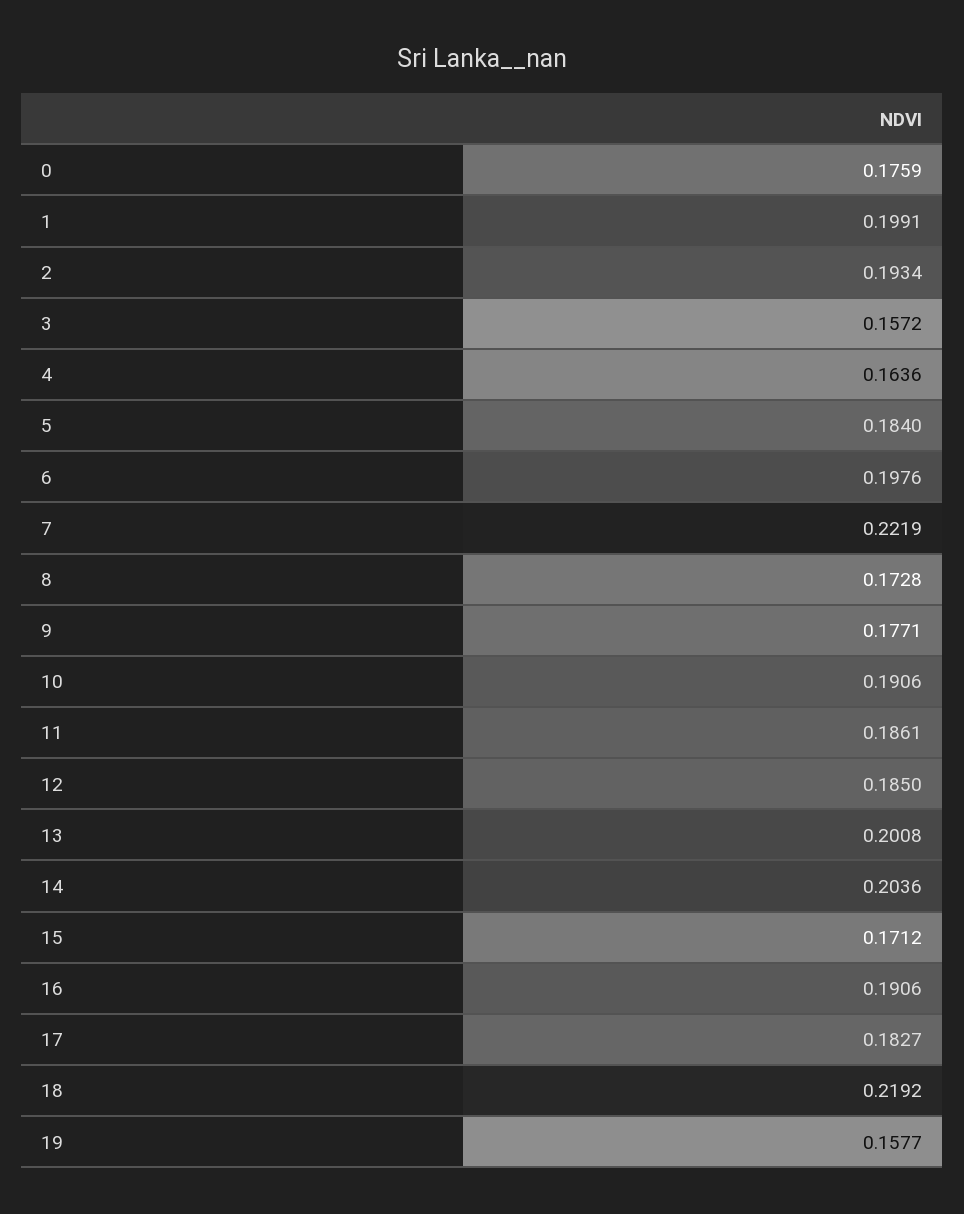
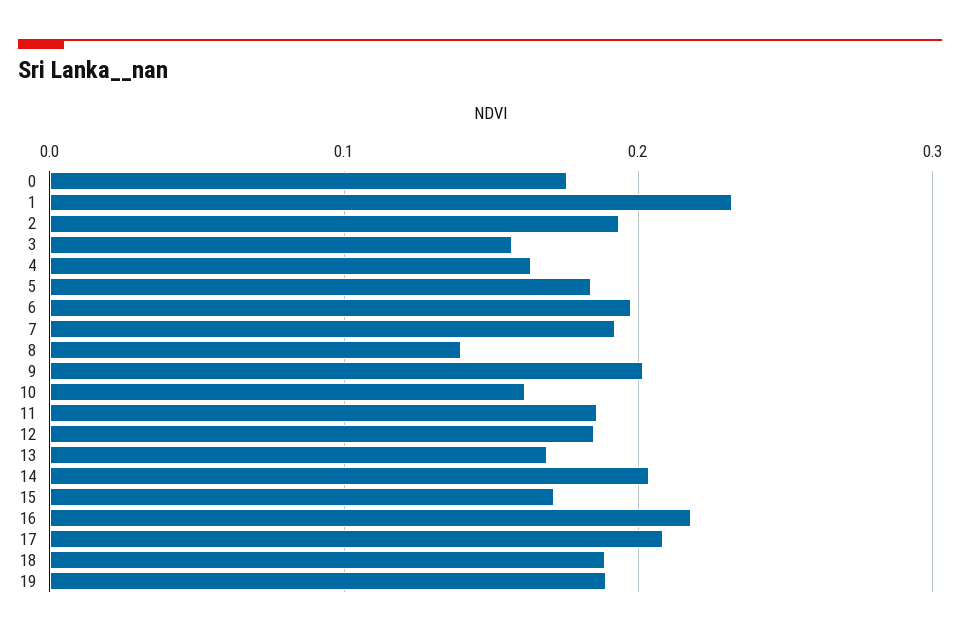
  {
    "0": 0.1759,
-   "1": 0.1991,
+   "1": 0.23,
    "2": 0.1934,
    "3": 0.1572,
    "4": 0.1636,
    "5": 0.184,
    "6": 0.1976,
-   "7": 0.2219,
+   "7": 0.19,
-   "8": 0.1728,
+   "8": 0.14,
-   "9": 0.1771,
+   "9": 0.2,
-   "10": 0.1906,
+   "10": 0.16,
    "11": 0.1861,
    "12": 0.185,
-   "13": 0.2008,
+   "13": 0.17,
    "14": 0.2036,
    "15": 0.1712,
-   "16": 0.1906,
+   "16": 0.22,
-   "17": 0.1827,
+   "17": 0.21,
-   "18": 0.2192,
+   "18": 0.19,
-   "19": 0.1577
+   "19": 0.19
  }

